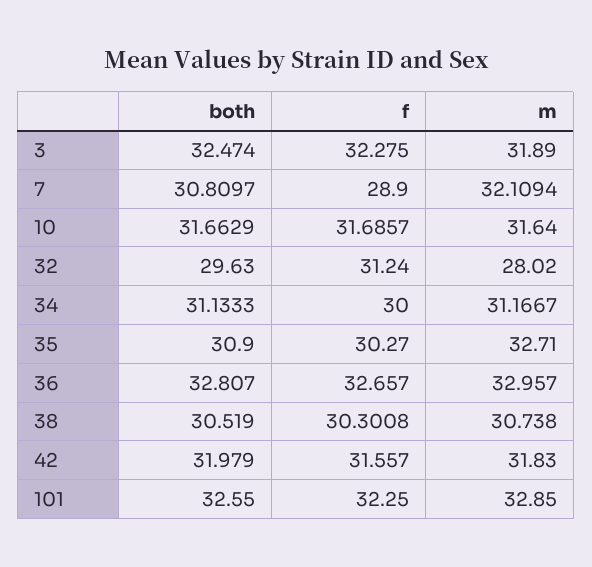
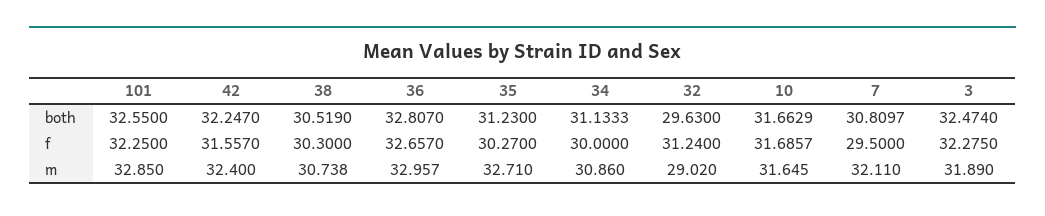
  {
    "both": {
      "3": 32.474,
      "7": 30.8097,
      "10": 31.6629,
      "32": 29.63,
      "34": 31.1333,
-     "35": 30.9,
+     "35": 31.23,
      "36": 32.807,
      "38": 30.519,
-     "42": 31.979,
+     "42": 32.247,
      "101": 32.55
    },
    "f": {
      "3": 32.275,
-     "7": 28.9,
+     "7": 29.5,
      "10": 31.6857,
      "32": 31.24,
      "34": 30,
      "35": 30.27,
      "36": 32.657,
-     "38": 30.3008,
+     "38": 30.3,
      "42": 31.557,
      "101": 32.25
    },
    "m": {
      "3": 31.89,
-     "7": 32.1094,
+     "7": 32.11,
-     "10": 31.64,
+     "10": 31.645,
-     "32": 28.02,
+     "32": 29.02,
-     "34": 31.1667,
+     "34": 30.86,
      "35": 32.71,
      "36": 32.957,
      "38": 30.738,
-     "42": 31.83,
+     "42": 32.4,
      "101": 32.85
    }
  }

